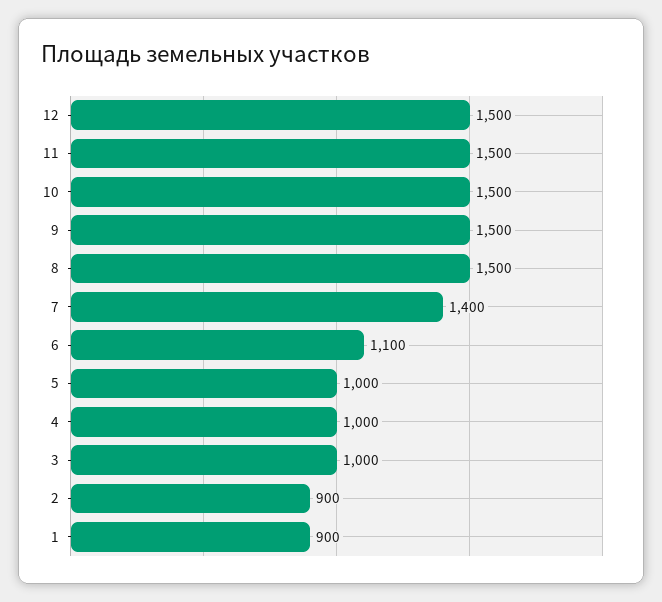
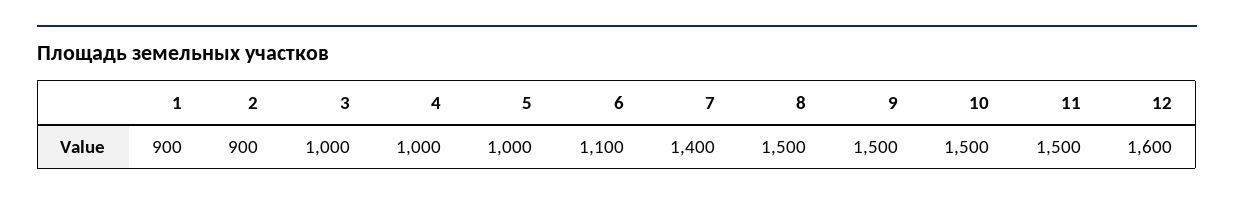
  {
-   "12": 1500,
+   "12": 1600,
    "11": 1500,
    "10": 1500,
    "9": 1500,
    "8": 1500,
    "7": 1400,
    "6": 1100,
    "5": 1000,
    "4": 1000,
    "3": 1000,
    "2": 900,
    "1": 900
  }

